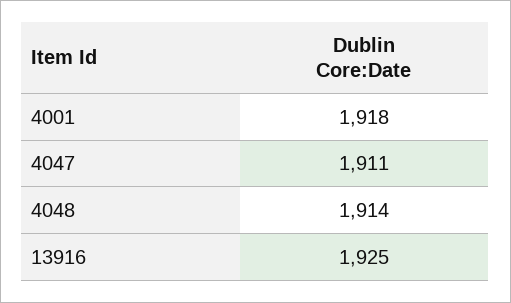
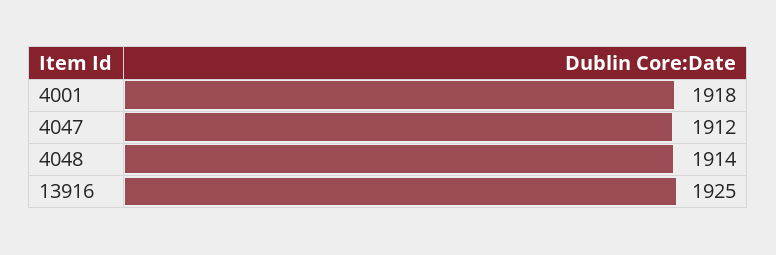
  {
    "4001": 1918,
-   "4047": 1911,
+   "4047": 1912,
    "4048": 1914,
    "13916": 1925
  }

